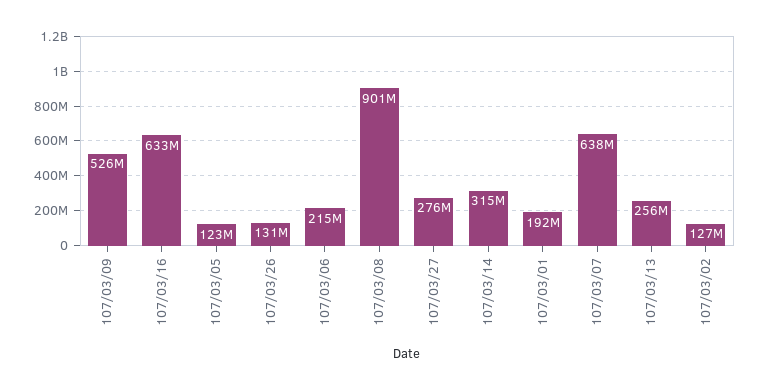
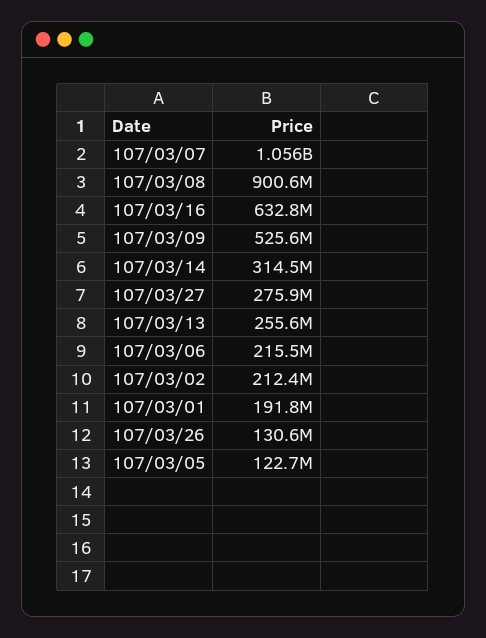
  {
    "107/03/09": 525600000,
    "107/03/16": 632800000,
    "107/03/05": 122700000,
    "107/03/26": 130600000,
    "107/03/06": 215500000,
    "107/03/08": 900600000,
    "107/03/27": 275900000,
    "107/03/14": 314500000,
    "107/03/01": 191800000,
-   "107/03/07": 638000000,
+   "107/03/07": 1056000000,
    "107/03/13": 255600000,
-   "107/03/02": 127000000
+   "107/03/02": 212400000
  }

